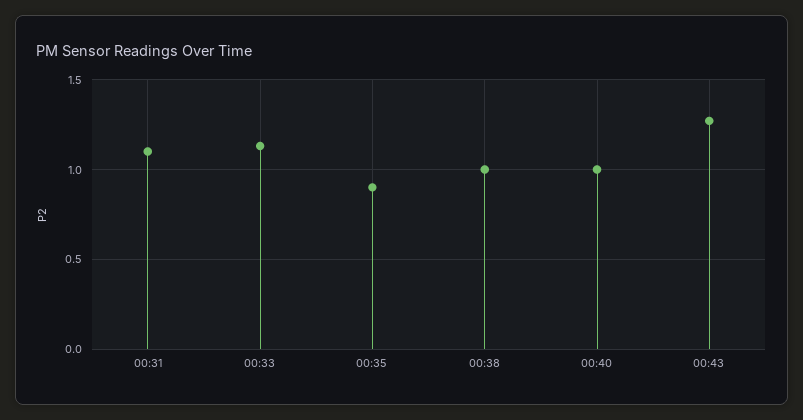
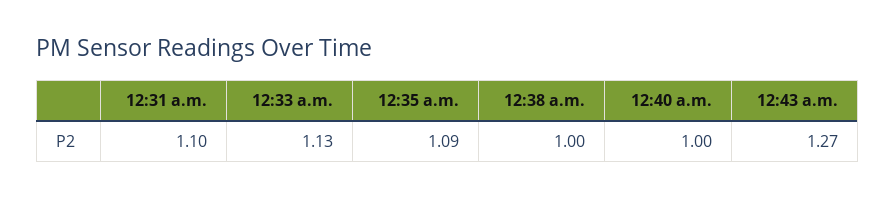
  {
    "00:31": 1.1,
    "00:33": 1.13,
-   "00:35": 0.9,
+   "00:35": 1.09,
    "00:38": 1,
    "00:40": 1,
    "00:43": 1.27
  }

